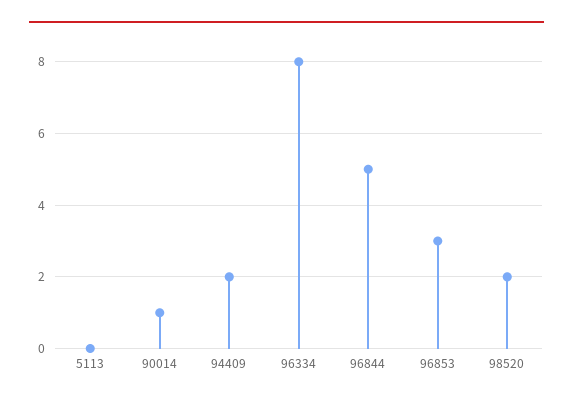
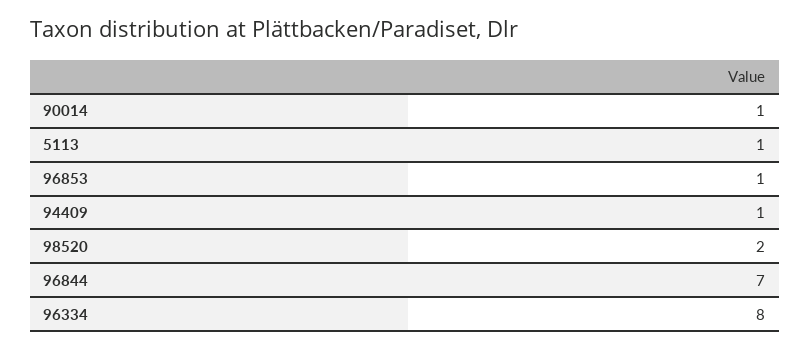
  {
-   "5113": 0,
+   "5113": 1,
    "90014": 1,
-   "94409": 2,
+   "94409": 1,
    "96334": 8,
-   "96844": 5,
+   "96844": 7,
-   "96853": 3,
+   "96853": 1,
    "98520": 2
  }

